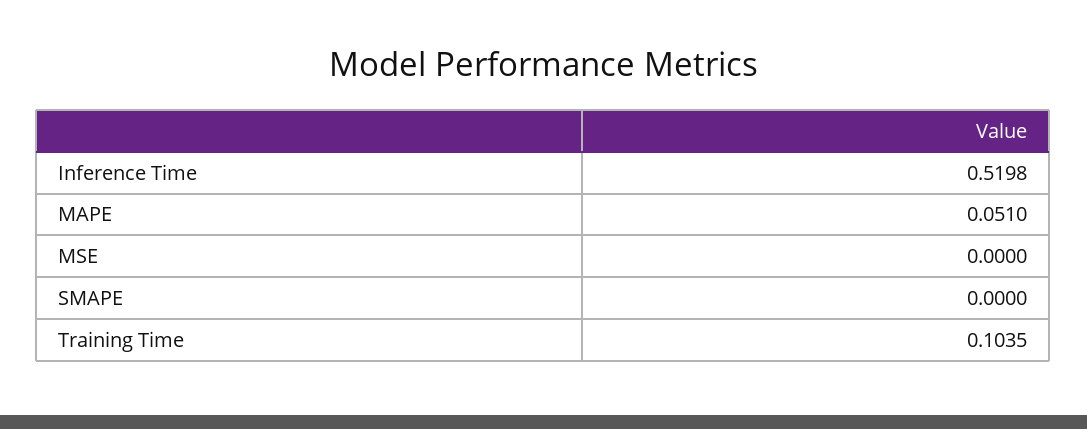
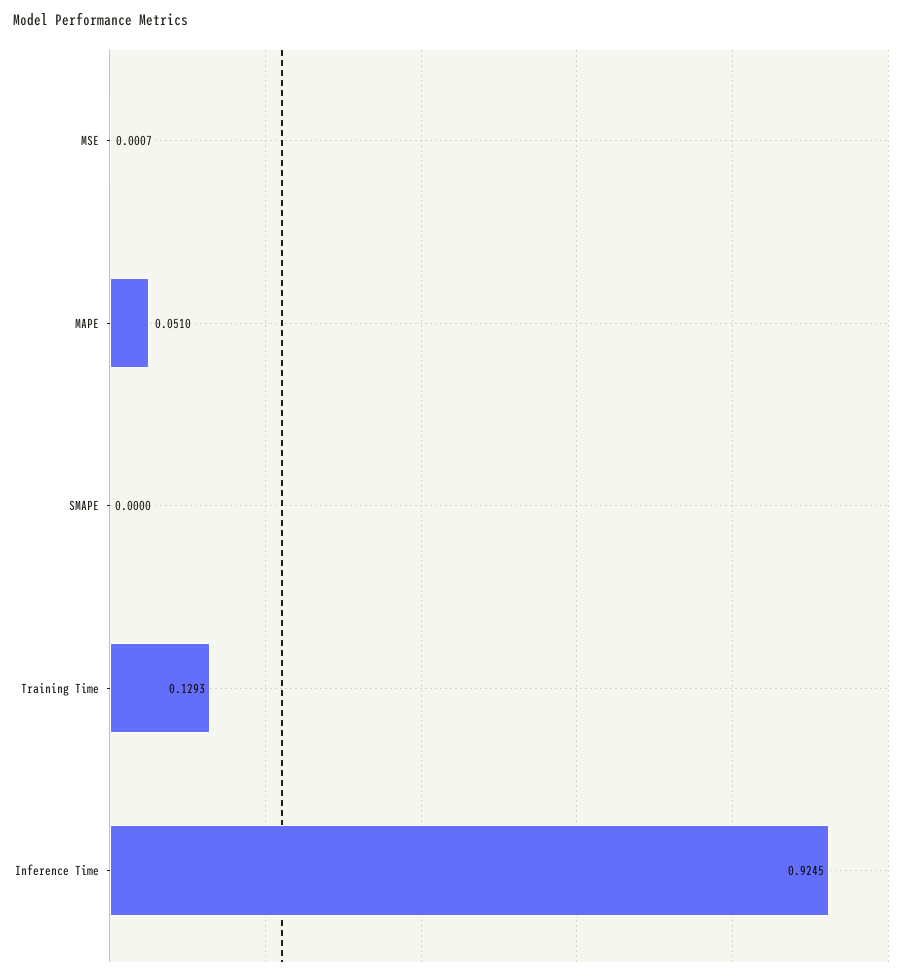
  {
-   "Inference Time": 0.5198,
+   "Inference Time": 0.9245,
    "MAPE": 0.051,
-   "MSE": 0,
+   "MSE": 0.0007,
    "SMAPE": 0,
-   "Training Time": 0.1035
+   "Training Time": 0.1293
  }

